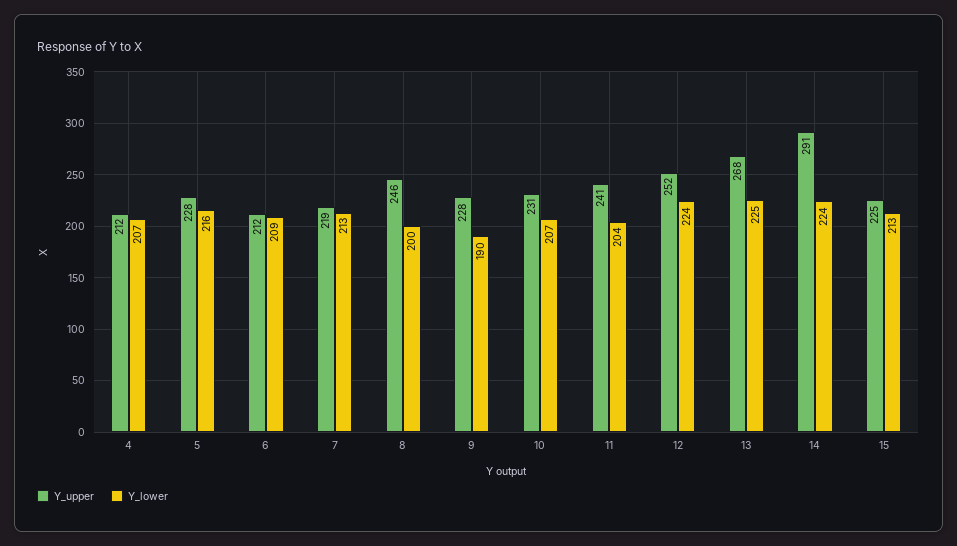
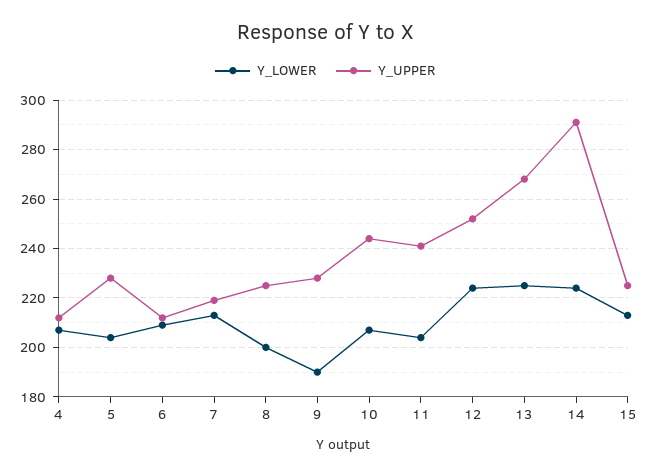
  {
    "Y_upper": {
      "4": 212,
      "5": 228,
      "6": 212,
      "7": 219,
-     "8": 246,
+     "8": 225,
      "9": 228,
-     "10": 231,
+     "10": 245,
      "11": 241,
      "12": 252,
      "13": 268,
      "14": 291,
      "15": 225
    },
    "Y_lower": {
      "4": 207,
-     "5": 216,
+     "5": 205,
      "6": 209,
      "7": 213,
      "8": 200,
      "9": 190,
      "10": 207,
      "11": 204,
      "12": 224,
      "13": 225,
      "14": 224,
      "15": 213
    }
  }

